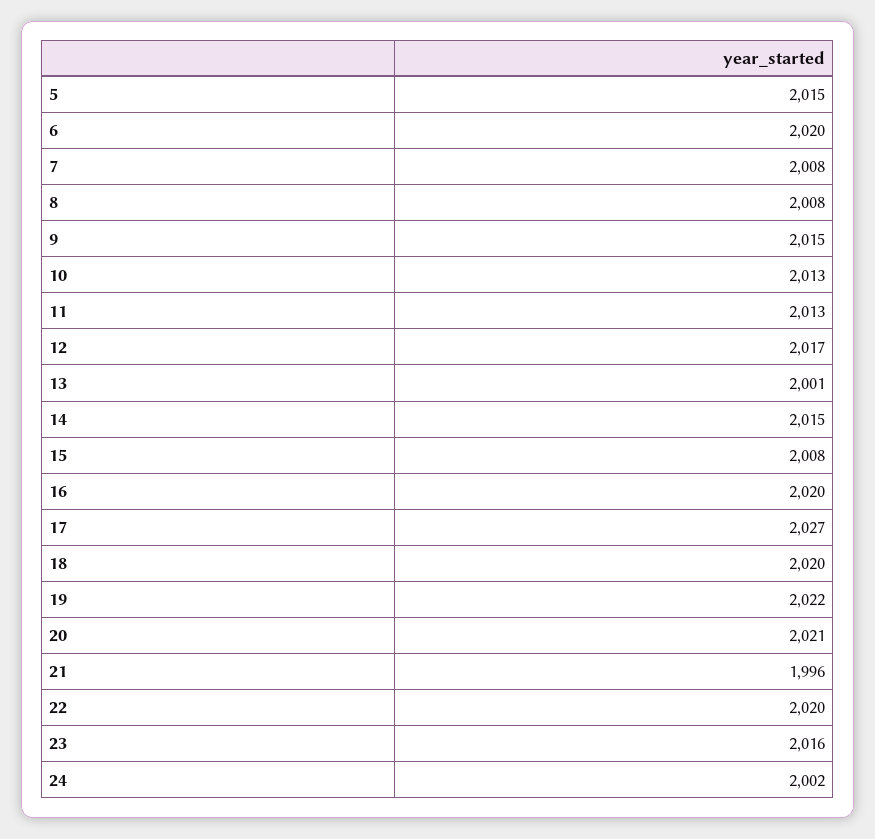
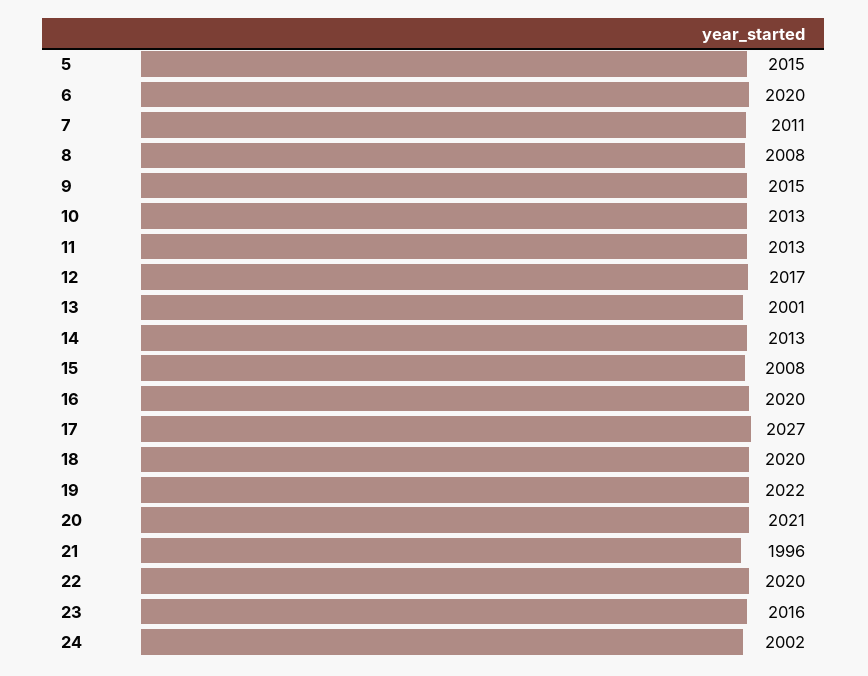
  {
    "5": 2015,
    "6": 2020,
-   "7": 2008,
+   "7": 2011,
    "8": 2008,
    "9": 2015,
    "10": 2013,
    "11": 2013,
    "12": 2017,
    "13": 2001,
-   "14": 2015,
+   "14": 2013,
    "15": 2008,
    "16": 2020,
    "17": 2027,
    "18": 2020,
    "19": 2022,
    "20": 2021,
    "21": 1996,
    "22": 2020,
    "23": 2016,
    "24": 2002
  }

